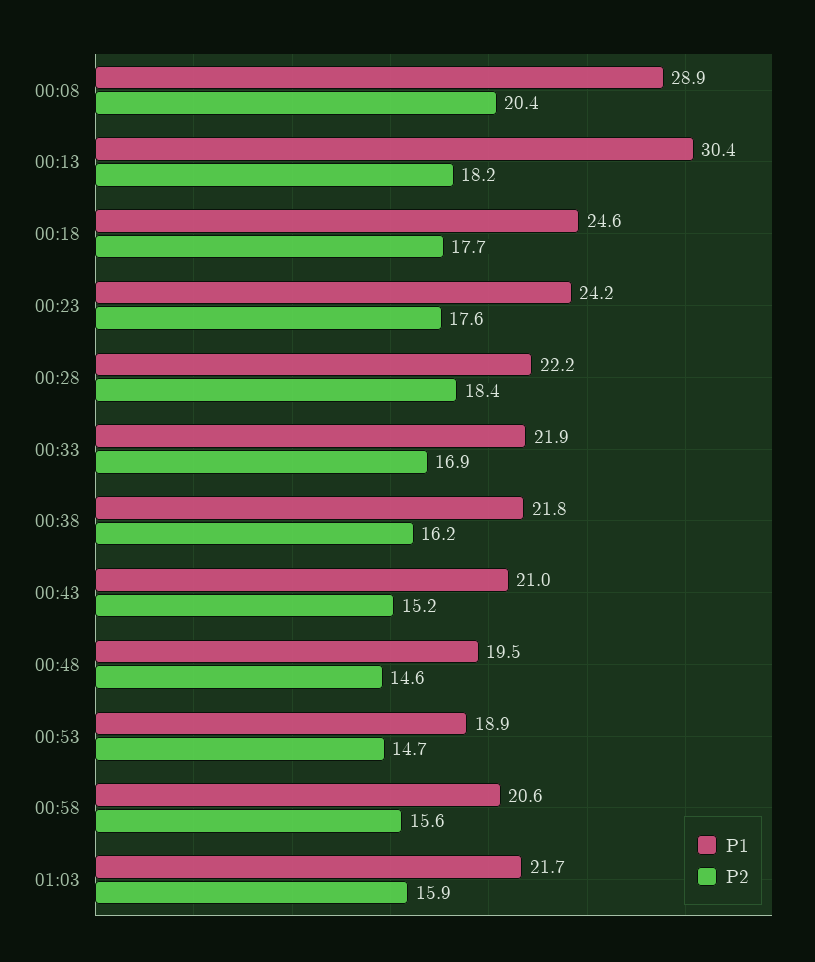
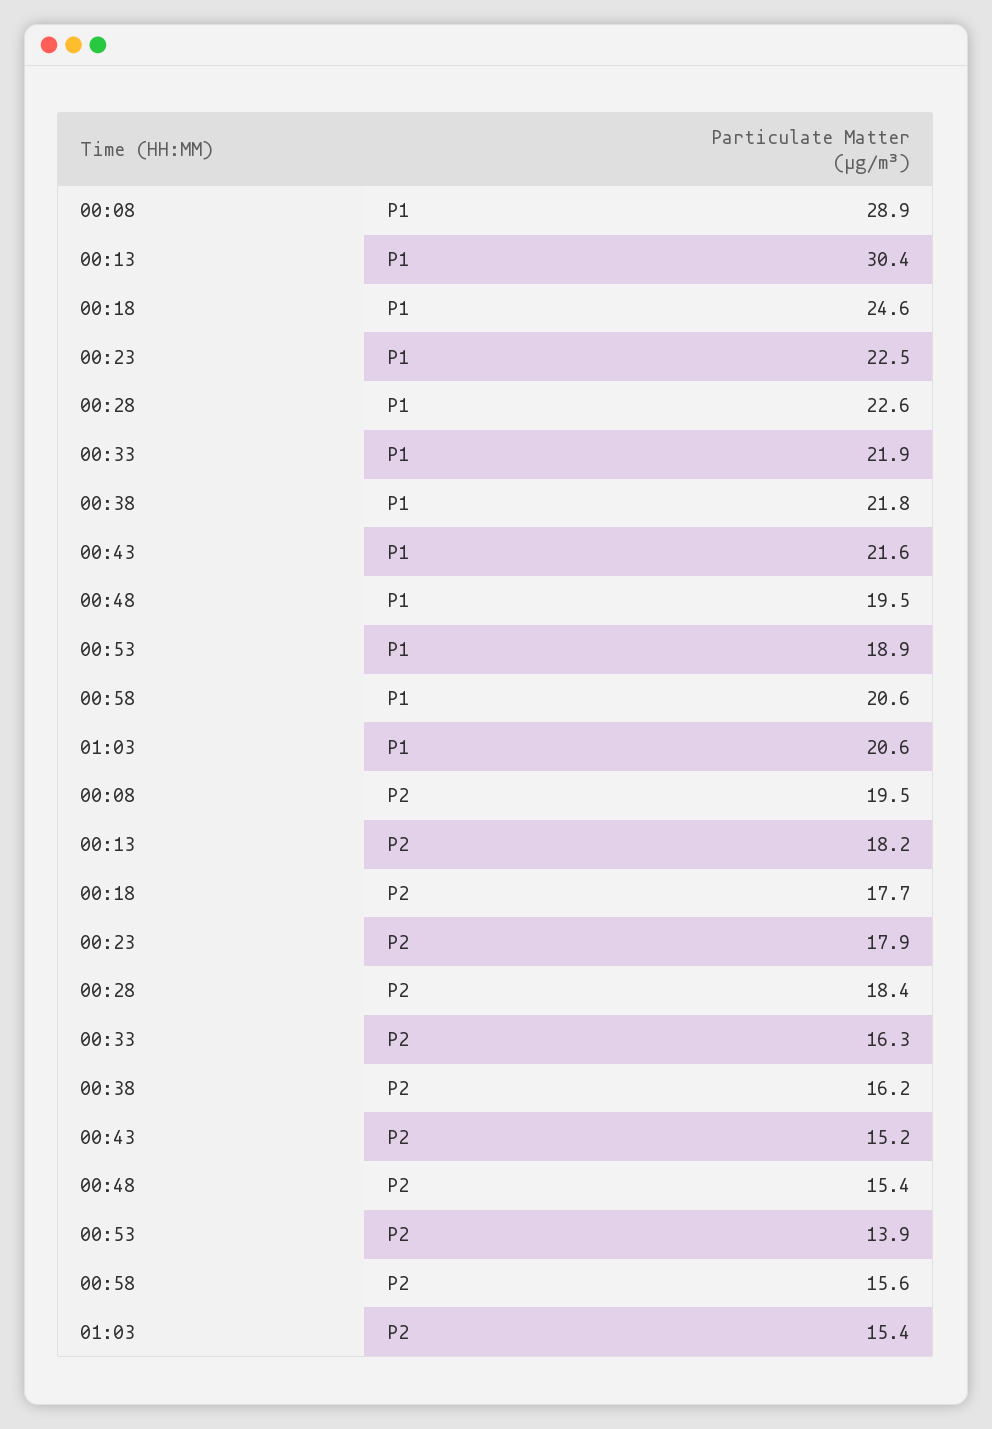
  {
    "P1": {
      "00:08": 28.9,
      "00:13": 30.4,
      "00:18": 24.6,
-     "00:23": 24.2,
+     "00:23": 22.5,
-     "00:28": 22.2,
+     "00:28": 22.6,
      "00:33": 21.9,
      "00:38": 21.8,
-     "00:43": 21,
+     "00:43": 21.6,
      "00:48": 19.5,
      "00:53": 18.9,
      "00:58": 20.6,
-     "01:03": 21.7
+     "01:03": 20.6
    },
    "P2": {
-     "00:08": 20.4,
+     "00:08": 19.5,
      "00:13": 18.2,
      "00:18": 17.7,
-     "00:23": 17.6,
+     "00:23": 17.9,
      "00:28": 18.4,
-     "00:33": 16.9,
+     "00:33": 16.3,
      "00:38": 16.2,
      "00:43": 15.2,
-     "00:48": 14.6,
+     "00:48": 15.4,
-     "00:53": 14.7,
+     "00:53": 13.9,
      "00:58": 15.6,
-     "01:03": 15.9
+     "01:03": 15.4
    }
  }

